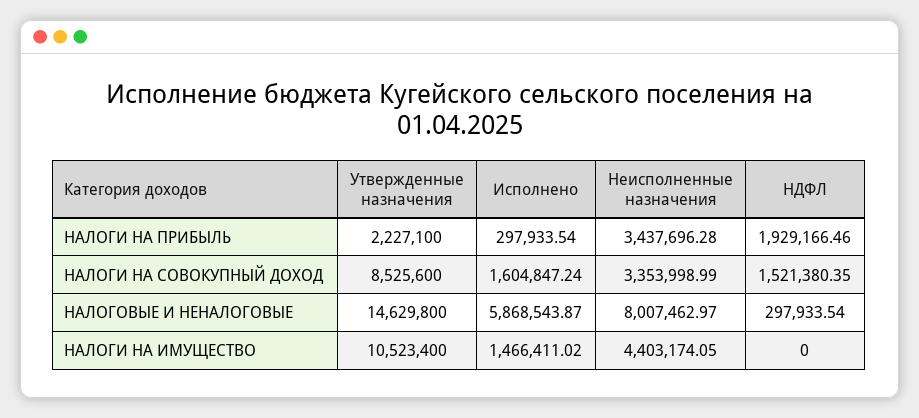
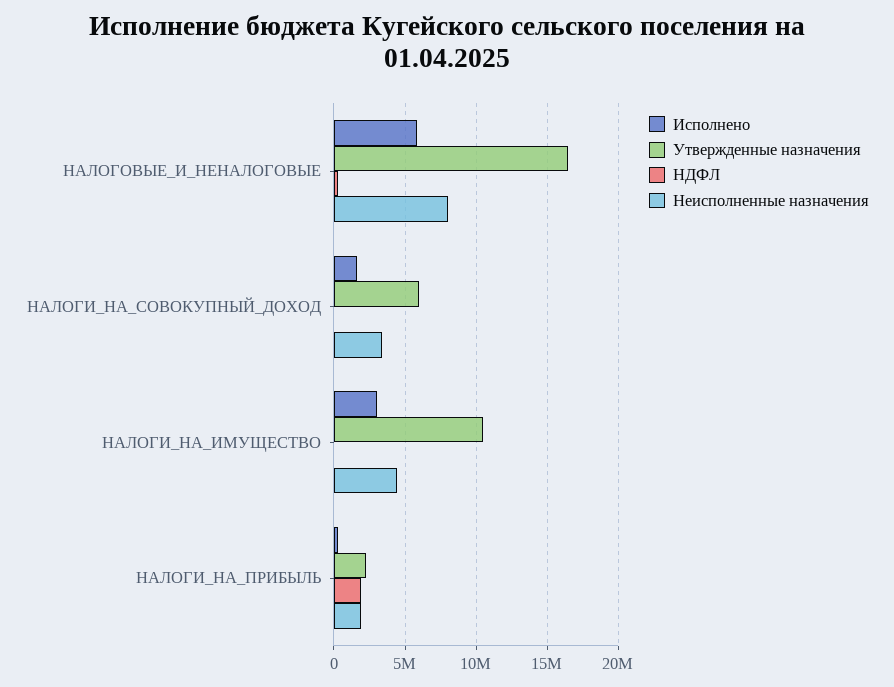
  {
    "Утвержденные назначения": {
      "НАЛОГИ НА ПРИБЫЛЬ": 2227100,
-     "НАЛОГИ НА СОВОКУПНЫЙ ДОХОД": 8525600,
+     "НАЛОГИ НА СОВОКУПНЫЙ ДОХОД": 6000000,
-     "НАЛОГОВЫЕ И НЕНАЛОГОВЫЕ": 14629800,
+     "НАЛОГОВЫЕ И НЕНАЛОГОВЫЕ": 16500000,
      "НАЛОГИ НА ИМУЩЕСТВО": 10523400
    },
    "Исполнено": {
      "НАЛОГИ НА ПРИБЫЛЬ": 297933.54,
      "НАЛОГИ НА СОВОКУПНЫЙ ДОХОД": 1604847.24,
      "НАЛОГОВЫЕ И НЕНАЛОГОВЫЕ": 5868543.87,
-     "НАЛОГИ НА ИМУЩЕСТВО": 1466411.02
+     "НАЛОГИ НА ИМУЩЕСТВО": 3000000
    },
    "Неисполненные назначения": {
-     "НАЛОГИ НА ПРИБЫЛЬ": 3437696.28,
+     "НАЛОГИ НА ПРИБЫЛЬ": 2000000,
      "НАЛОГИ НА СОВОКУПНЫЙ ДОХОД": 3353998.99,
      "НАЛОГОВЫЕ И НЕНАЛОГОВЫЕ": 8007462.97,
      "НАЛОГИ НА ИМУЩЕСТВО": 4403174.05
    },
    "НДФЛ": {
      "НАЛОГИ НА ПРИБЫЛЬ": 1929166.46,
-     "НАЛОГИ НА СОВОКУПНЫЙ ДОХОД": 1521380.35,
+     "НАЛОГИ НА СОВОКУПНЫЙ ДОХОД": 0,
      "НАЛОГОВЫЕ И НЕНАЛОГОВЫЕ": 297933.54,
      "НАЛОГИ НА ИМУЩЕСТВО": 0
    }
  }

